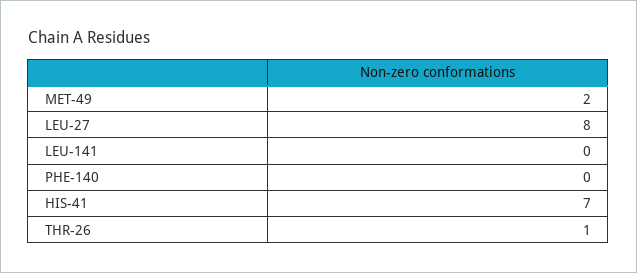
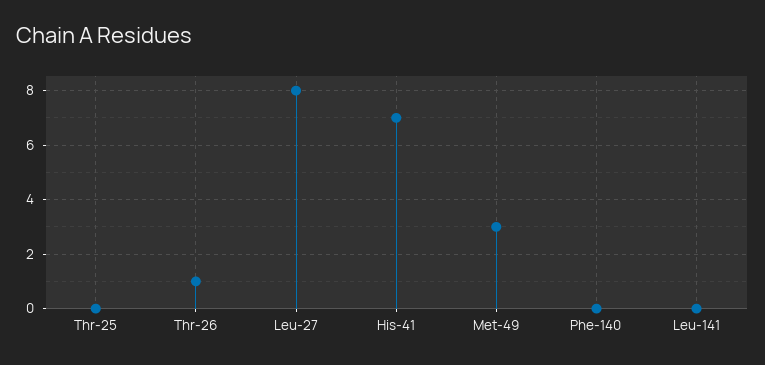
  {
-   "MET-49": 2,
+   "MET-49": 3,
    "LEU-27": 8,
    "LEU-141": 0,
    "PHE-140": 0,
    "HIS-41": 7,
-   "THR-26": 1
+   "THR-26": 1,
+   "Thr-25": 0
  }

